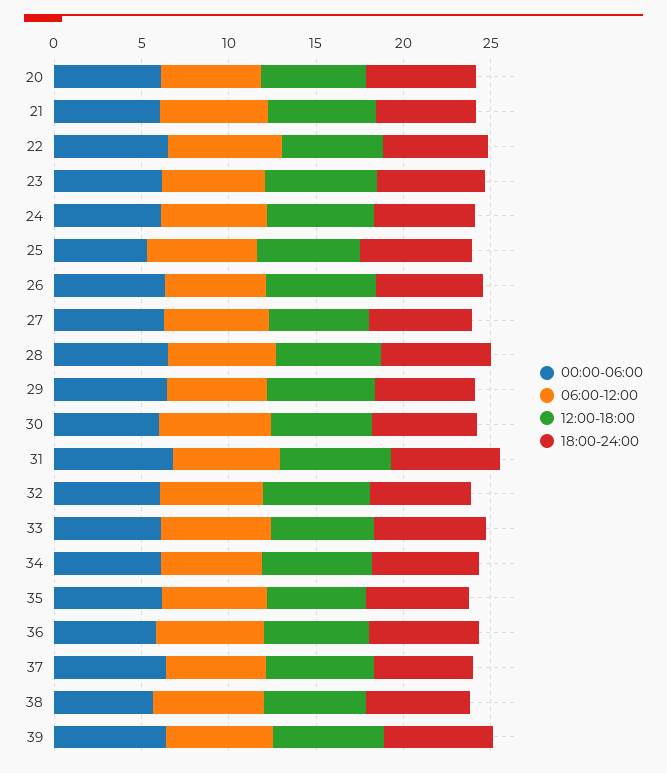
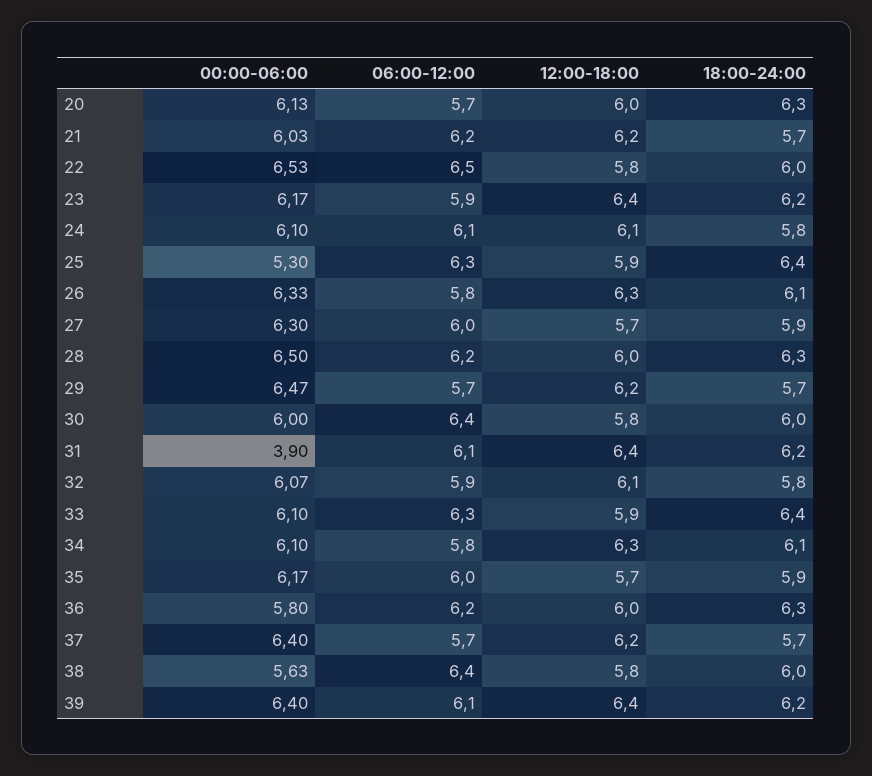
  {
    "00:00-06:00": {
      "20": 6.13,
      "21": 6.03,
      "22": 6.53,
      "23": 6.17,
      "24": 6.1,
      "25": 5.3,
      "26": 6.33,
      "27": 6.3,
      "28": 6.5,
      "29": 6.47,
      "30": 6,
-     "31": 7,
+     "31": 3.9,
      "32": 6.07,
      "33": 6.1,
      "34": 6.1,
      "35": 6.17,
      "36": 5.8,
      "37": 6.4,
      "38": 5.63,
      "39": 6.4
    },
    "06:00-12:00": {
      "20": 5.7,
      "21": 6.2,
      "22": 6.5,
      "23": 5.9,
      "24": 6.1,
      "25": 6.3,
      "26": 5.8,
      "27": 6,
      "28": 6.2,
      "29": 5.7,
      "30": 6.4,
      "31": 6.1,
      "32": 5.9,
      "33": 6.3,
      "34": 5.8,
      "35": 6,
      "36": 6.2,
      "37": 5.7,
      "38": 6.4,
      "39": 6.1
    },
    "12:00-18:00": {
      "20": 6,
      "21": 6.2,
      "22": 5.8,
      "23": 6.4,
      "24": 6.1,
      "25": 5.9,
      "26": 6.3,
      "27": 5.7,
      "28": 6,
      "29": 6.2,
      "30": 5.8,
      "31": 6.4,
      "32": 6.1,
      "33": 5.9,
      "34": 6.3,
      "35": 5.7,
      "36": 6,
      "37": 6.2,
      "38": 5.8,
      "39": 6.4
    },
    "18:00-24:00": {
      "20": 6.3,
      "21": 5.7,
      "22": 6,
      "23": 6.2,
      "24": 5.8,
      "25": 6.4,
      "26": 6.1,
      "27": 5.9,
      "28": 6.3,
      "29": 5.7,
      "30": 6,
      "31": 6.2,
      "32": 5.8,
      "33": 6.4,
      "34": 6.1,
      "35": 5.9,
      "36": 6.3,
      "37": 5.7,
      "38": 6,
      "39": 6.2
    }
  }

